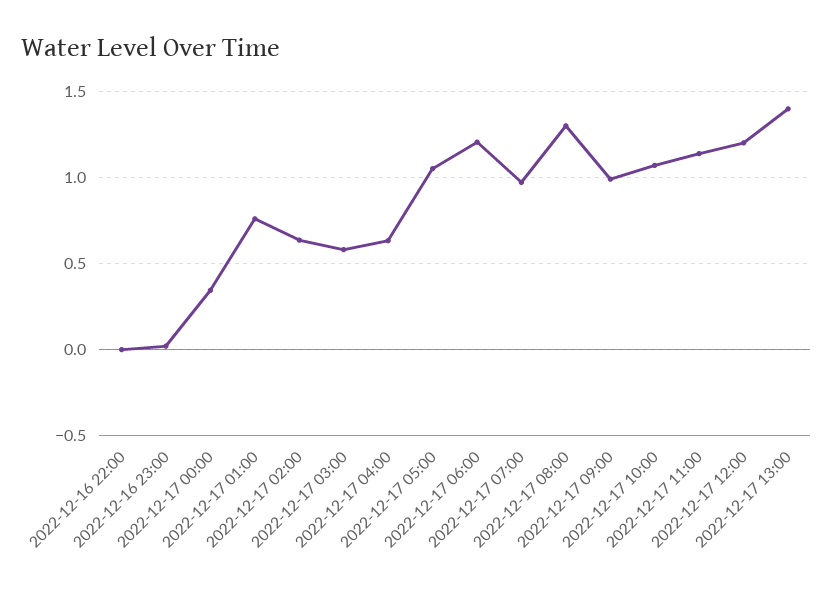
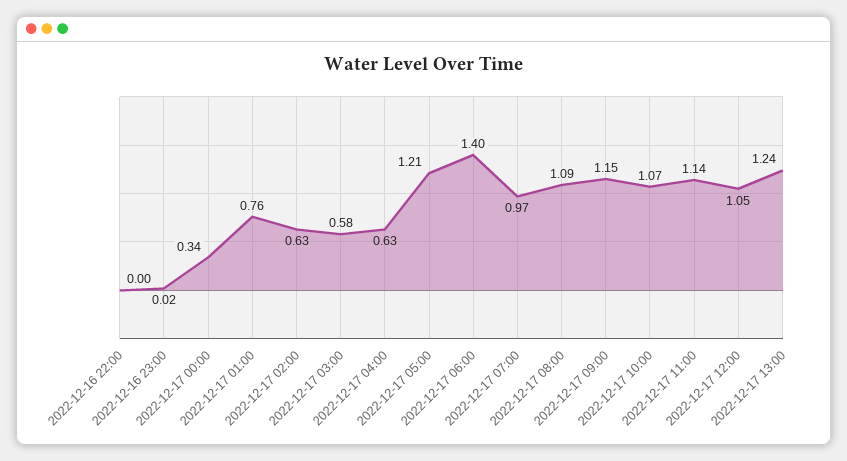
  {
    "2022-12-16 22:00": 0,
    "2022-12-16 23:00": 0.02,
    "2022-12-17 00:00": 0.34,
    "2022-12-17 01:00": 0.76,
    "2022-12-17 02:00": 0.63,
    "2022-12-17 03:00": 0.58,
    "2022-12-17 04:00": 0.63,
-   "2022-12-17 05:00": 1.05,
+   "2022-12-17 05:00": 1.21,
-   "2022-12-17 06:00": 1.2,
+   "2022-12-17 06:00": 1.4,
    "2022-12-17 07:00": 0.97,
-   "2022-12-17 08:00": 1.3,
+   "2022-12-17 08:00": 1.09,
-   "2022-12-17 09:00": 1,
+   "2022-12-17 09:00": 1.15,
    "2022-12-17 10:00": 1.07,
    "2022-12-17 11:00": 1.14,
-   "2022-12-17 12:00": 1.2,
+   "2022-12-17 12:00": 1.05,
-   "2022-12-17 13:00": 1.4
+   "2022-12-17 13:00": 1.24
  }

